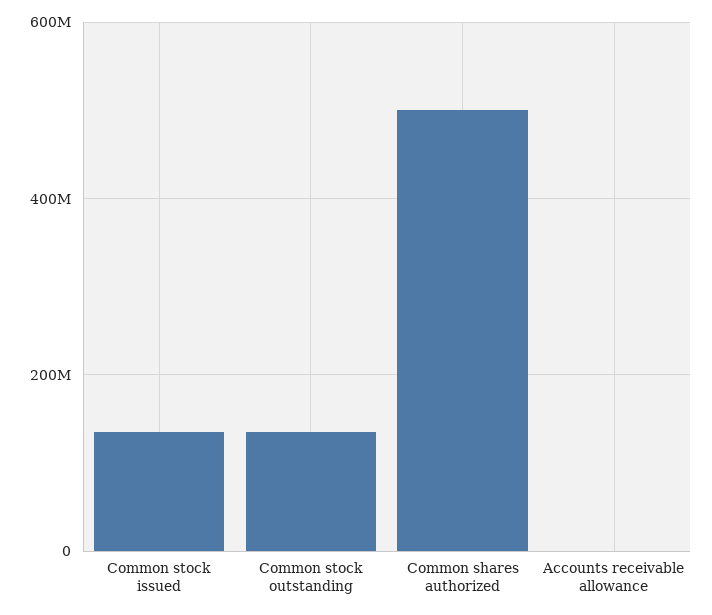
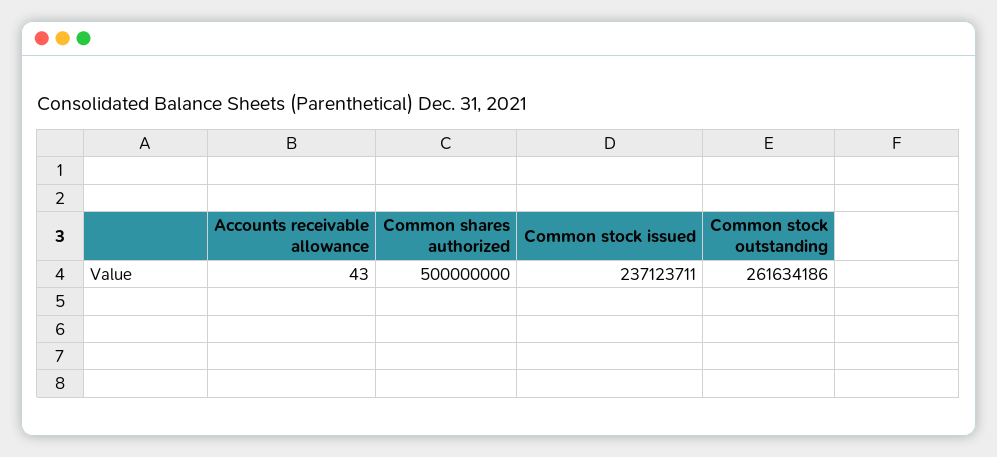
  {
-   "Common stock issued": 140000000,
+   "Common stock issued": 237123711,
-   "Common stock outstanding": 140000000,
+   "Common stock outstanding": 261634186,
    "Common shares authorized": 500000000,
    "Accounts receivable allowance": 43
  }

